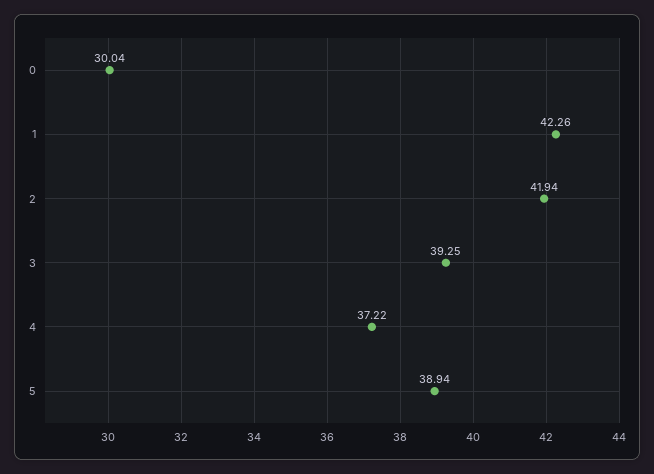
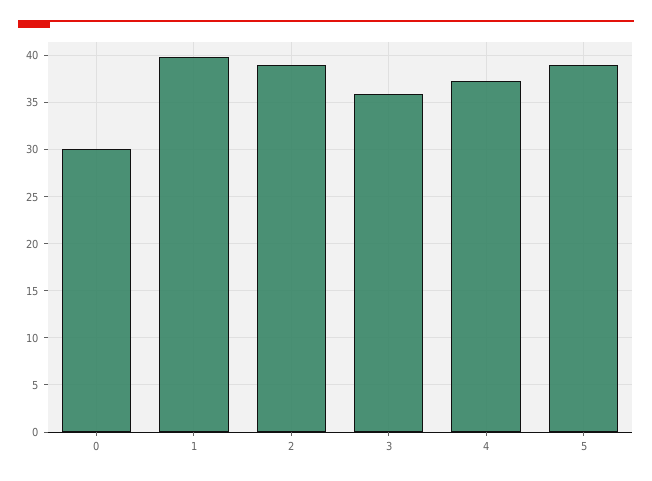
  {
    "0": 30.04,
-   "1": 42.26,
+   "1": 40,
-   "2": 41.94,
+   "2": 39,
-   "3": 39.25,
+   "3": 36,
    "4": 37.22,
    "5": 38.94
  }

